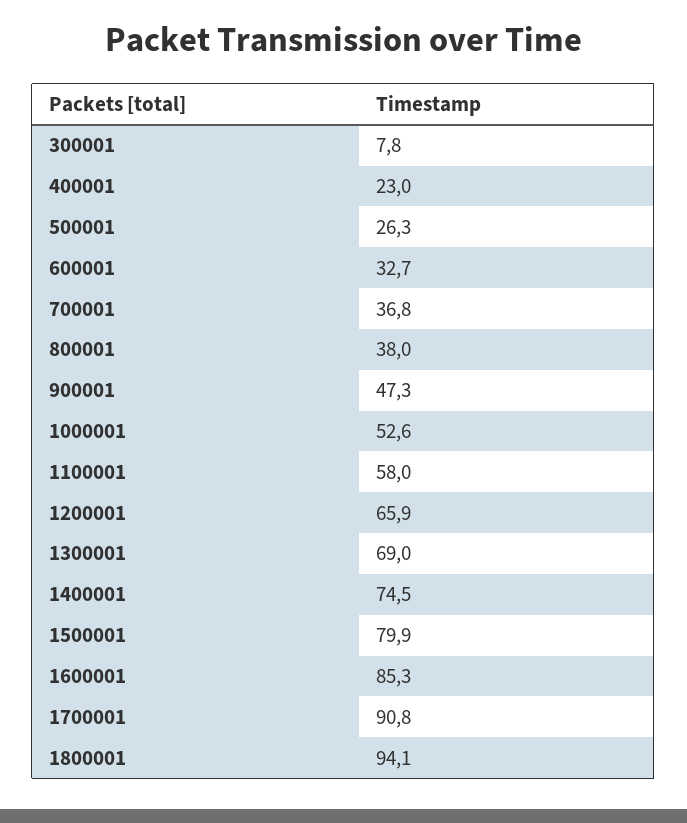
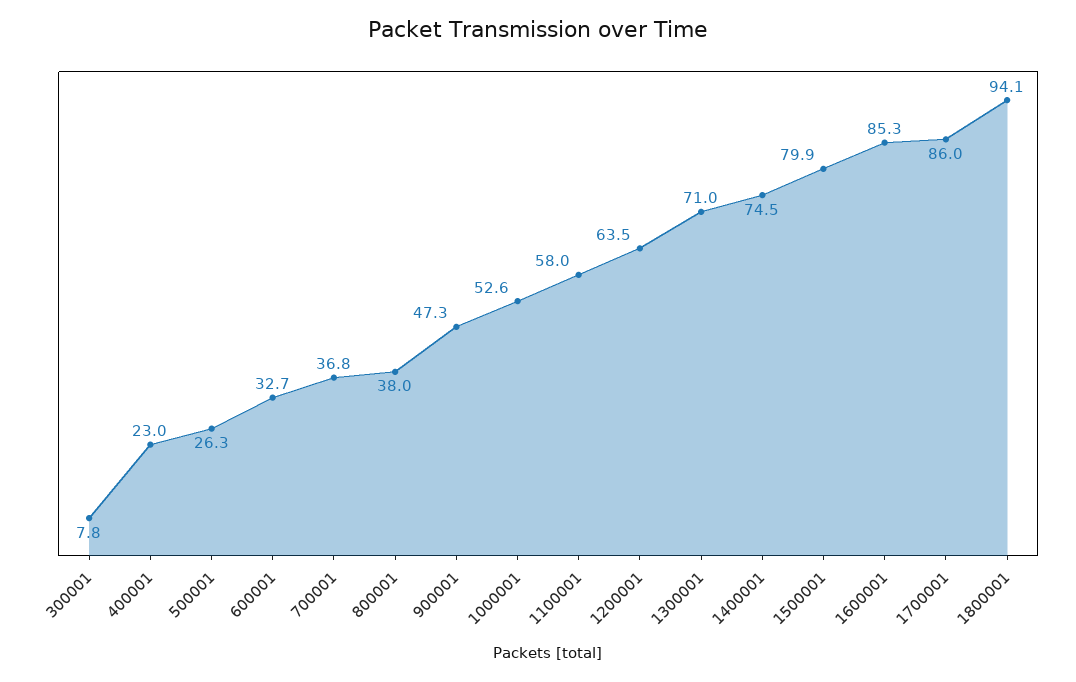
  {
    "300001": 7.8,
    "400001": 23,
    "500001": 26.3,
    "600001": 32.7,
    "700001": 36.8,
    "800001": 38,
    "900001": 47.3,
    "1000001": 52.6,
    "1100001": 58,
-   "1200001": 65.9,
+   "1200001": 63.5,
-   "1300001": 69,
+   "1300001": 71,
    "1400001": 74.5,
    "1500001": 79.9,
    "1600001": 85.3,
-   "1700001": 90.8,
+   "1700001": 86,
    "1800001": 94.1
  }

